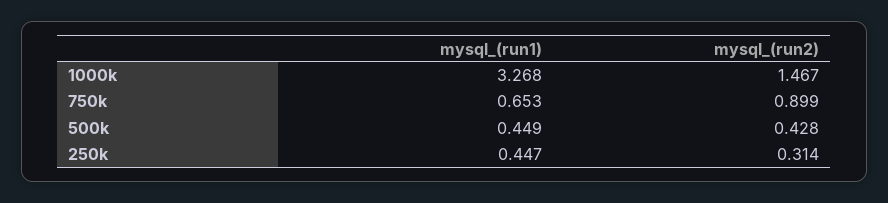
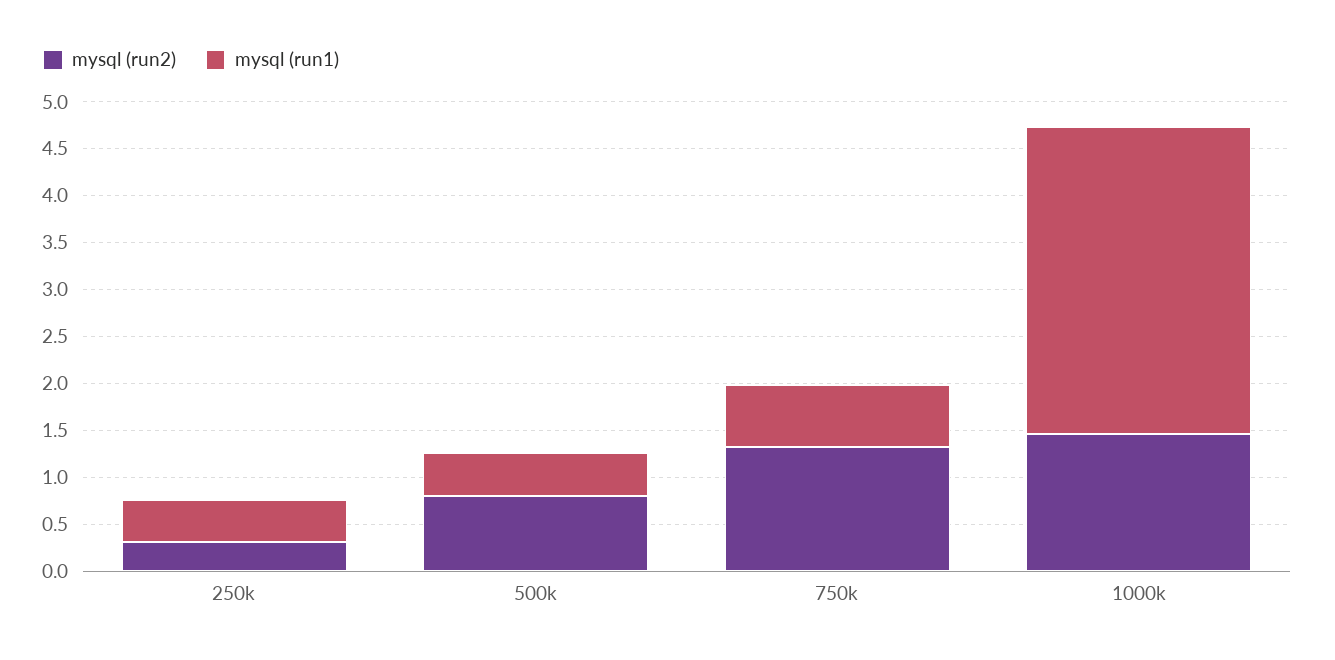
  {
    "mysql_(run1)": {
      "1000k": 3.268,
      "750k": 0.653,
      "500k": 0.449,
      "250k": 0.447
    },
    "mysql_(run2)": {
      "1000k": 1.467,
-     "750k": 0.899,
+     "750k": 1.3,
-     "500k": 0.428,
+     "500k": 0.8,
      "250k": 0.314
    }
  }

